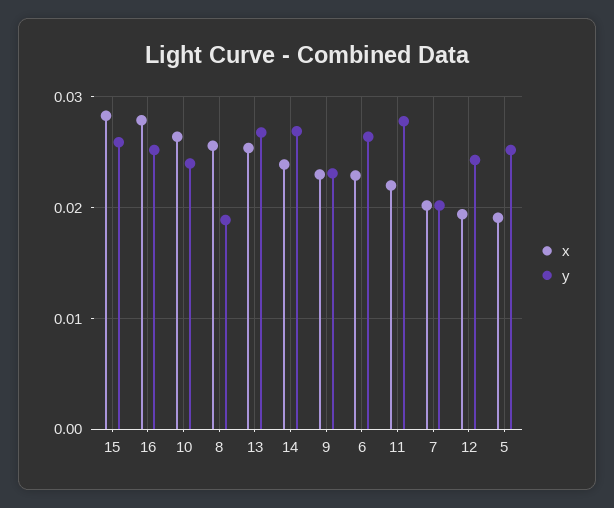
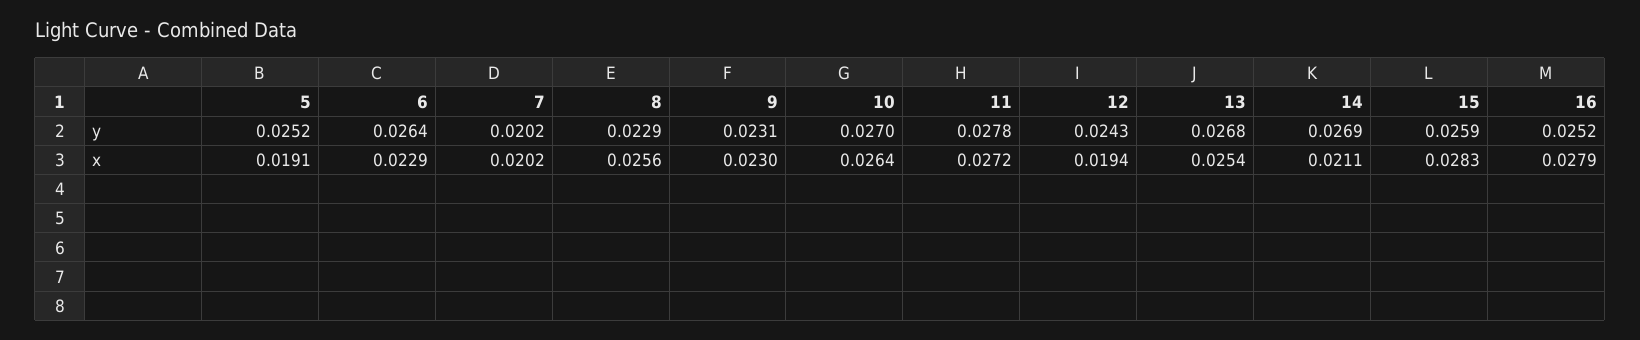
  {
    "x": {
      "15": 0.0283,
      "16": 0.0279,
      "10": 0.0264,
      "8": 0.0256,
      "13": 0.0254,
-     "14": 0.024,
+     "14": 0.0211,
      "9": 0.023,
      "6": 0.0229,
-     "11": 0.022,
+     "11": 0.0272,
      "7": 0.0202,
      "12": 0.0194,
      "5": 0.0191
    },
    "y": {
      "15": 0.0259,
      "16": 0.0252,
-     "10": 0.024,
+     "10": 0.027,
-     "8": 0.019,
+     "8": 0.0229,
      "13": 0.0268,
      "14": 0.0269,
      "9": 0.0231,
      "6": 0.0264,
      "11": 0.0278,
      "7": 0.0202,
      "12": 0.0243,
      "5": 0.0252
    }
  }

